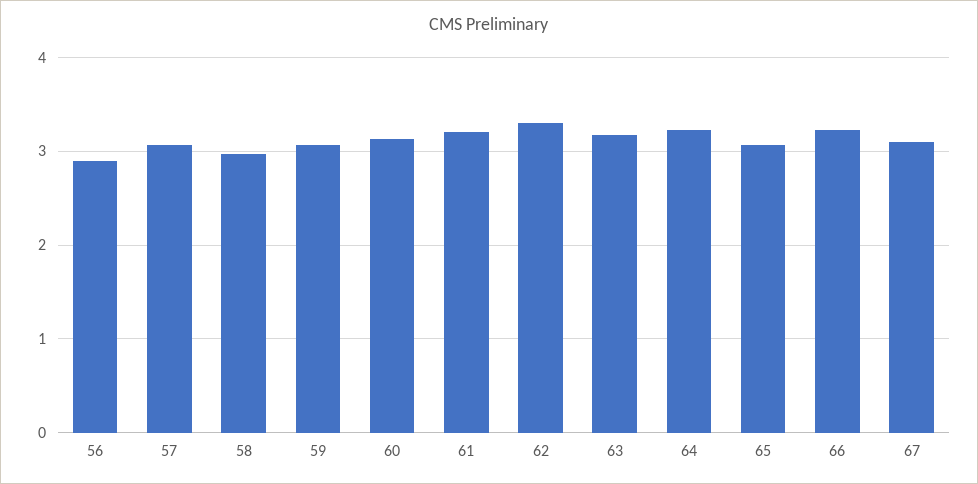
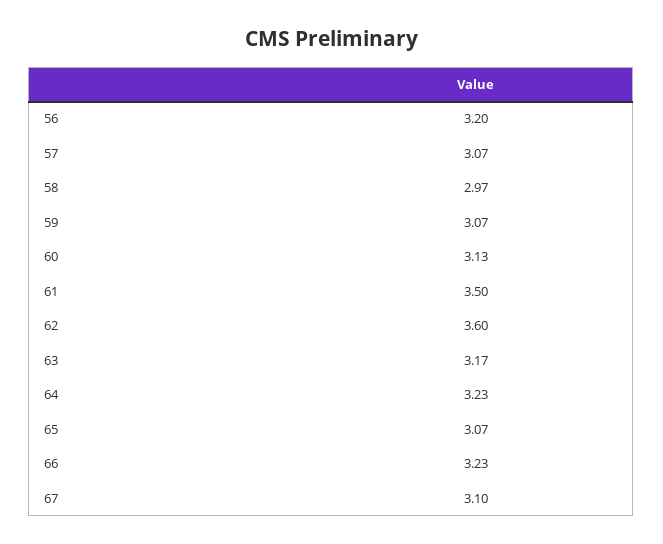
  {
-   "56": 2.9,
+   "56": 3.2,
    "57": 3.07,
    "58": 2.97,
    "59": 3.07,
    "60": 3.13,
-   "61": 3.2,
+   "61": 3.5,
-   "62": 3.3,
+   "62": 3.6,
    "63": 3.17,
    "64": 3.23,
    "65": 3.07,
    "66": 3.23,
    "67": 3.1
  }

